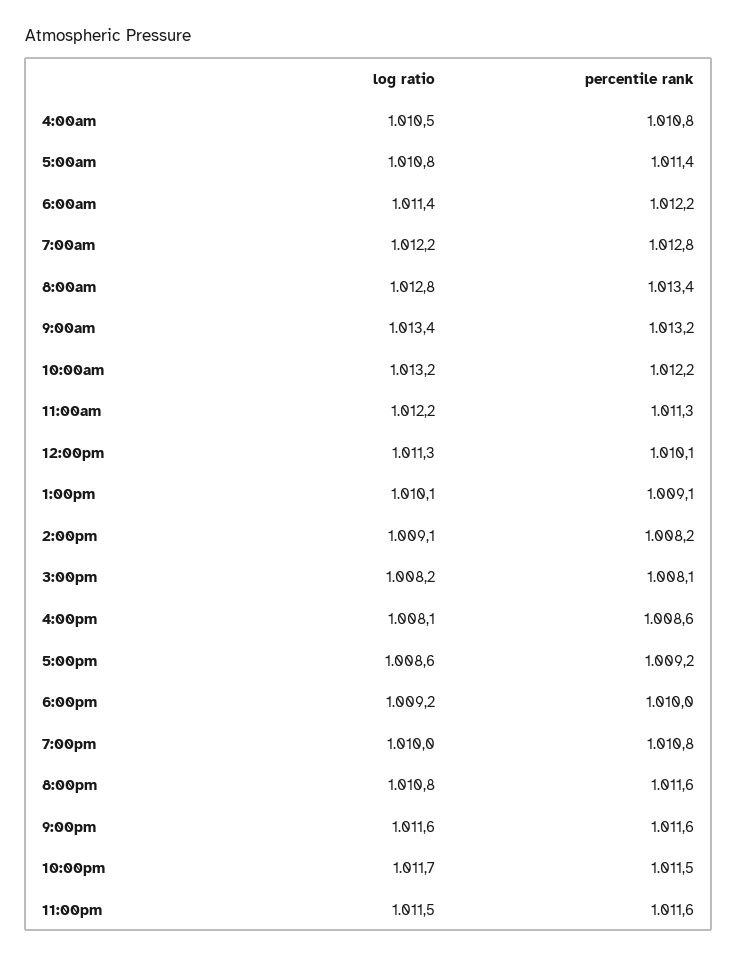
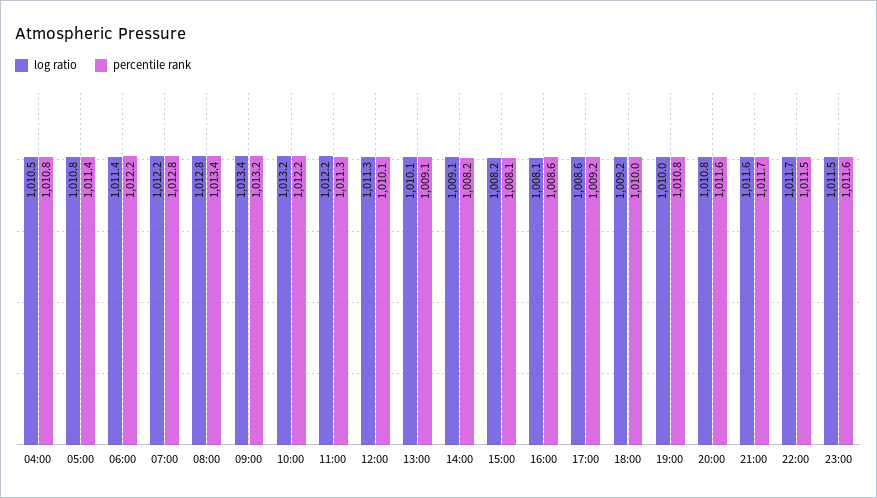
  {
    "log ratio": {
      "4:00am": 1010.5,
      "5:00am": 1010.8,
      "6:00am": 1011.4,
      "7:00am": 1012.2,
      "8:00am": 1012.8,
      "9:00am": 1013.4,
      "10:00am": 1013.2,
      "11:00am": 1012.2,
      "12:00pm": 1011.3,
      "1:00pm": 1010.1,
      "2:00pm": 1009.1,
      "3:00pm": 1008.2,
      "4:00pm": 1008.1,
      "5:00pm": 1008.6,
      "6:00pm": 1009.2,
      "7:00pm": 1010,
      "8:00pm": 1010.8,
      "9:00pm": 1011.6,
      "10:00pm": 1011.7,
      "11:00pm": 1011.5
    },
    "percentile rank": {
      "4:00am": 1010.8,
      "5:00am": 1011.4,
      "6:00am": 1012.2,
      "7:00am": 1012.8,
      "8:00am": 1013.4,
      "9:00am": 1013.2,
      "10:00am": 1012.2,
      "11:00am": 1011.3,
      "12:00pm": 1010.1,
      "1:00pm": 1009.1,
      "2:00pm": 1008.2,
      "3:00pm": 1008.1,
      "4:00pm": 1008.6,
      "5:00pm": 1009.2,
      "6:00pm": 1010,
      "7:00pm": 1010.8,
      "8:00pm": 1011.6,
-     "9:00pm": 1011.6,
+     "9:00pm": 1011.7,
      "10:00pm": 1011.5,
      "11:00pm": 1011.6
    }
  }

